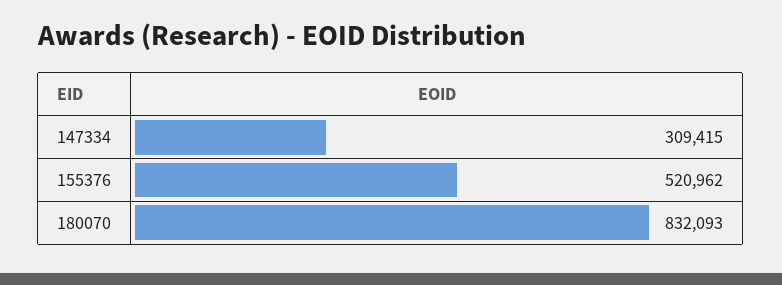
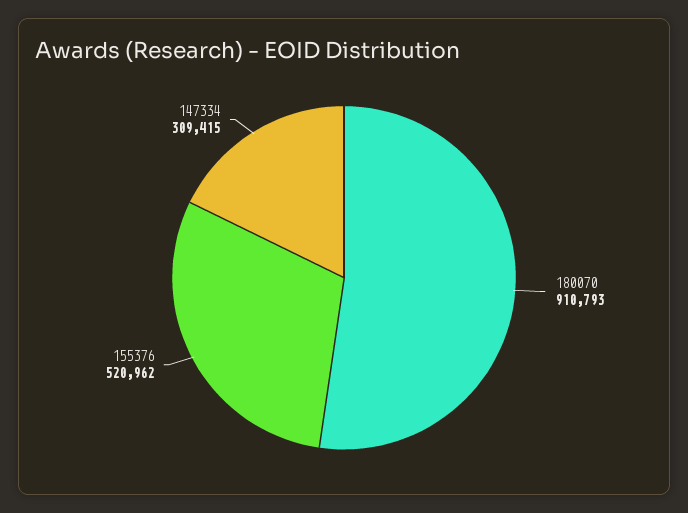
  {
    "147334": 309415,
    "155376": 520962,
-   "180070": 832093
+   "180070": 910793
  }

